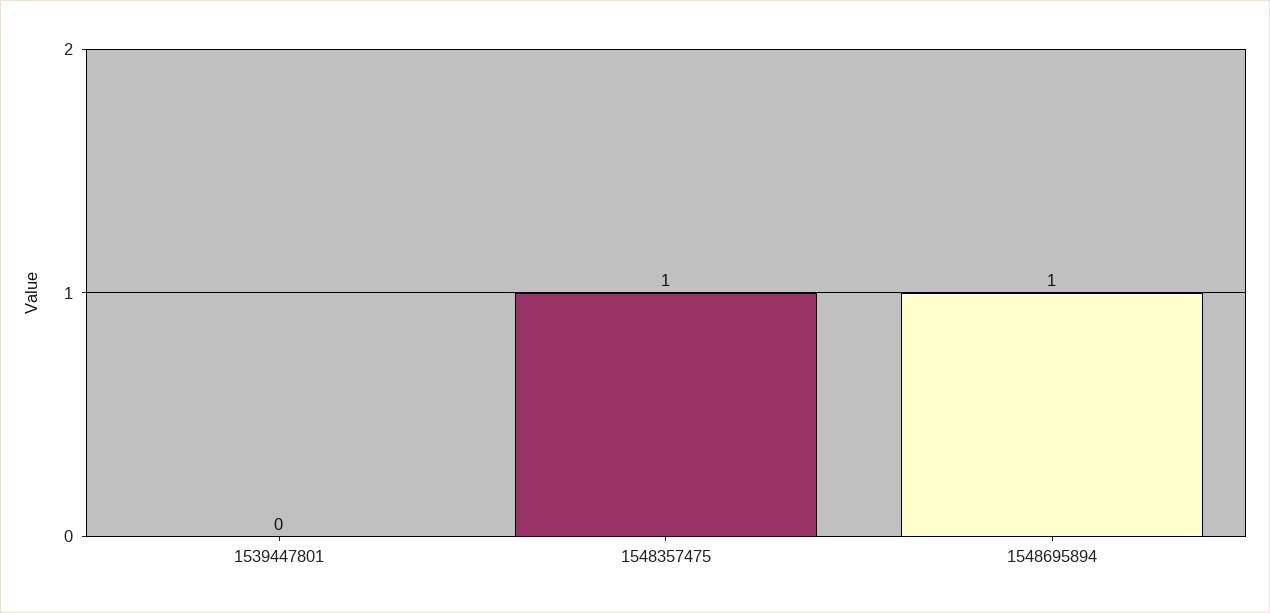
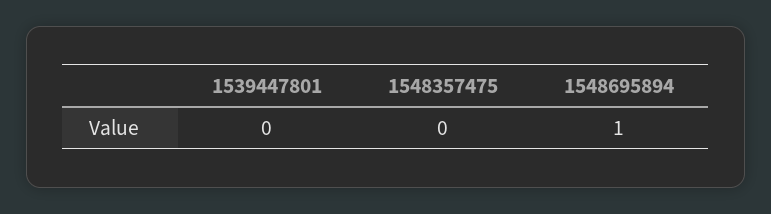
  {
    "1539447801": 0,
-   "1548357475": 1,
+   "1548357475": 0,
    "1548695894": 1
  }

